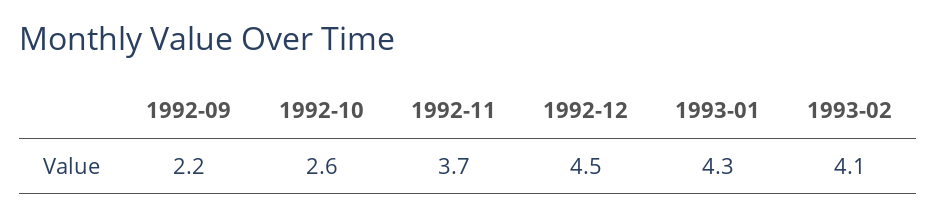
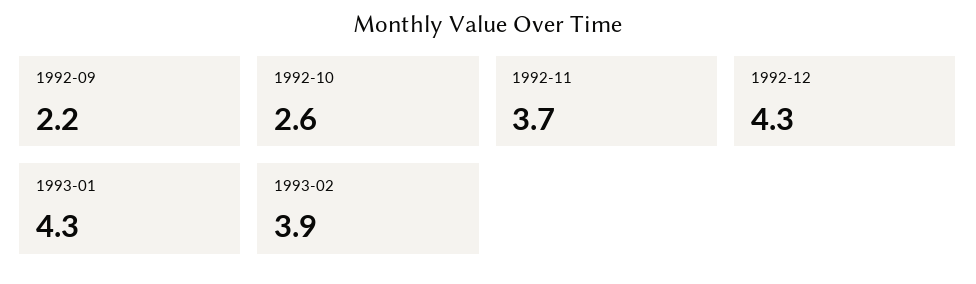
  {
    "1992-09": 2.2,
    "1992-10": 2.6,
    "1992-11": 3.7,
-   "1992-12": 4.5,
+   "1992-12": 4.3,
    "1993-01": 4.3,
-   "1993-02": 4.1
+   "1993-02": 3.9
  }

